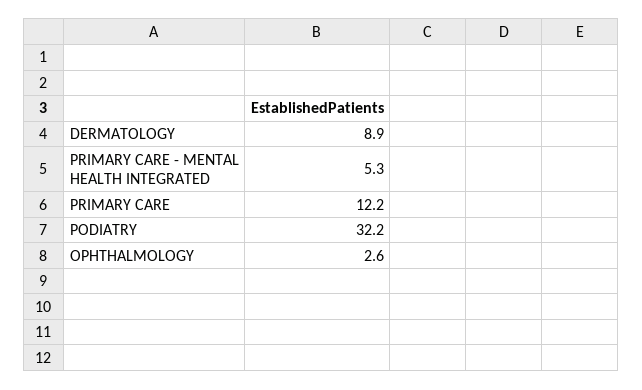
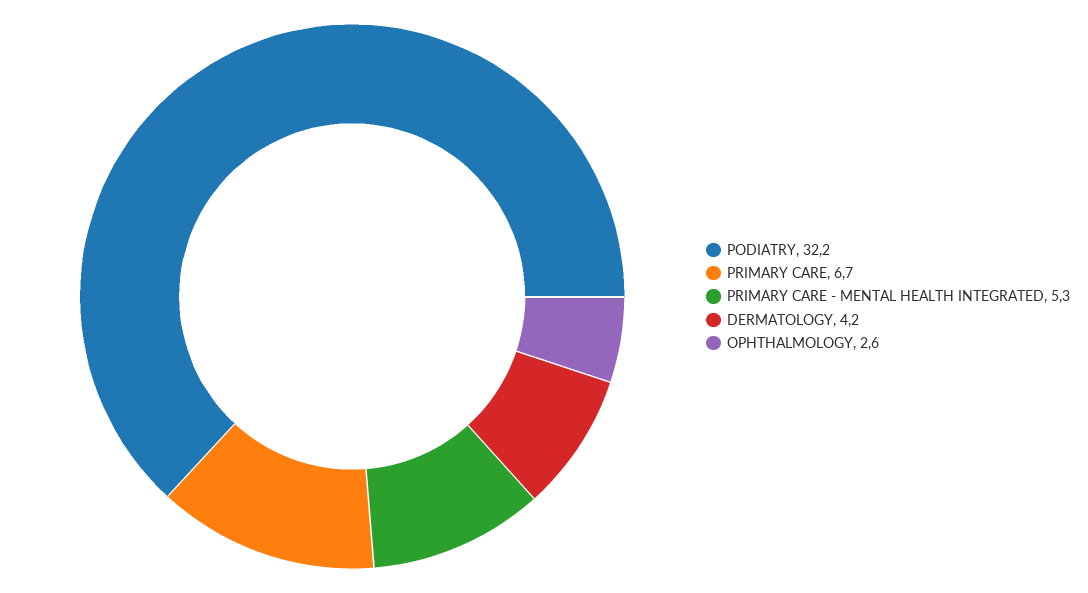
  {
-   "DERMATOLOGY": 8.9,
+   "DERMATOLOGY": 4.2,
    "PRIMARY CARE - MENTAL HEALTH INTEGRATED": 5.3,
-   "PRIMARY CARE": 12.2,
+   "PRIMARY CARE": 6.7,
    "PODIATRY": 32.2,
    "OPHTHALMOLOGY": 2.6
  }

